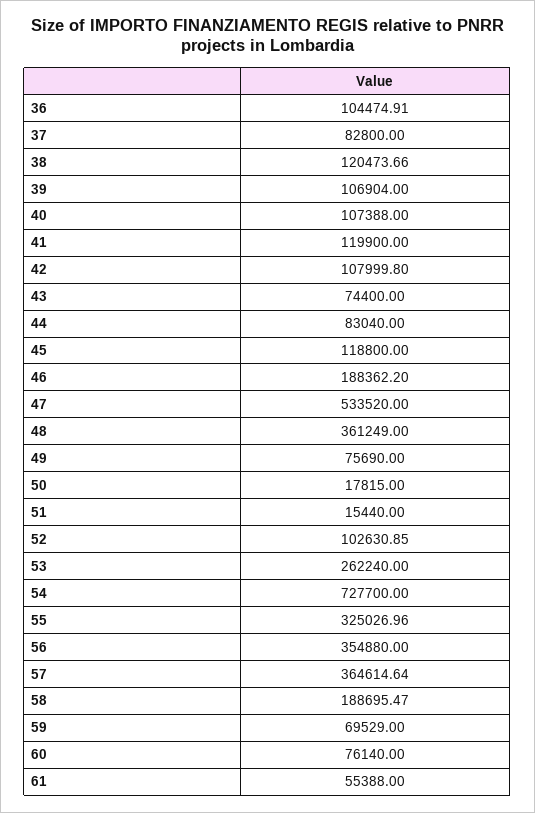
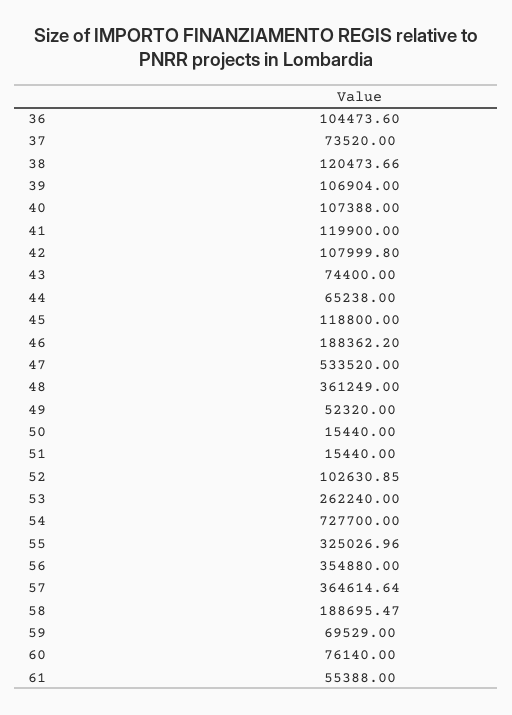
  {
-   "36": 104474.91,
+   "36": 104473.6,
-   "37": 82800,
+   "37": 73520,
    "38": 120473.66,
    "39": 106904,
    "40": 107388,
    "41": 119900,
    "42": 107999.8,
    "43": 74400,
-   "44": 83040,
+   "44": 65238,
    "45": 118800,
    "46": 188362.2,
    "47": 533520,
    "48": 361249,
-   "49": 75690,
+   "49": 52320,
-   "50": 17815,
+   "50": 15440,
    "51": 15440,
    "52": 102630.85,
    "53": 262240,
    "54": 727700,
    "55": 325026.96,
    "56": 354880,
    "57": 364614.64,
    "58": 188695.47,
    "59": 69529,
    "60": 76140,
    "61": 55388
  }

